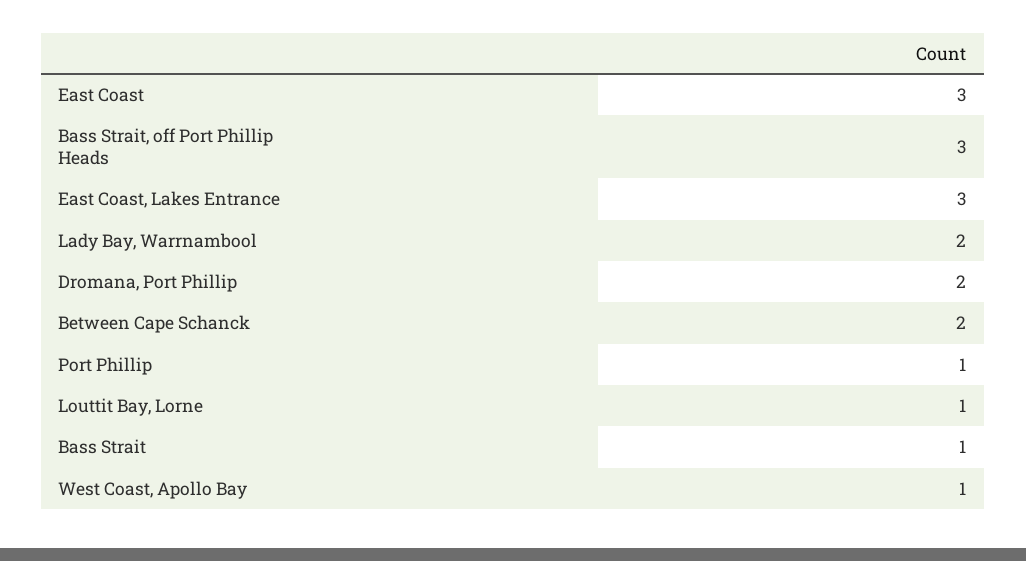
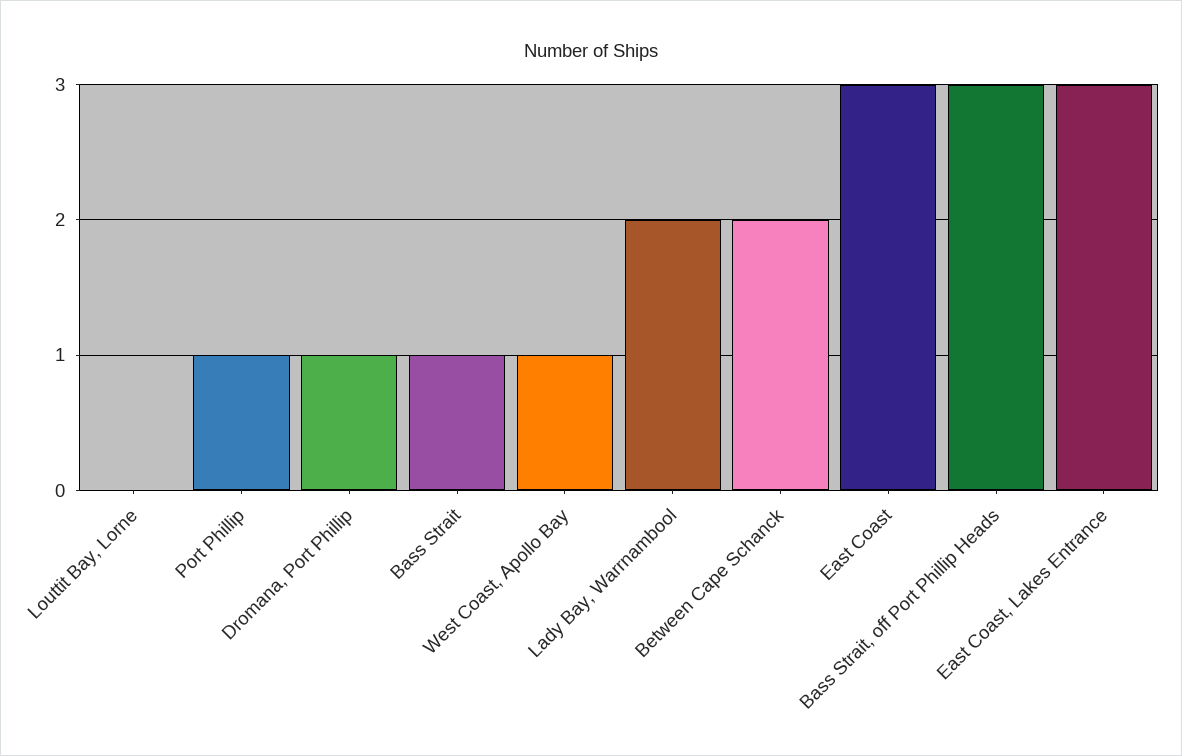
  {
    "East Coast": 3,
    "Bass Strait, off Port Phillip Heads": 3,
    "East Coast, Lakes Entrance": 3,
    "Lady Bay, Warrnambool": 2,
-   "Dromana, Port Phillip": 2,
+   "Dromana, Port Phillip": 1,
    "Between Cape Schanck": 2,
    "Port Phillip": 1,
-   "Louttit Bay, Lorne": 1,
+   "Louttit Bay, Lorne": 0,
    "Bass Strait": 1,
    "West Coast, Apollo Bay": 1
  }

